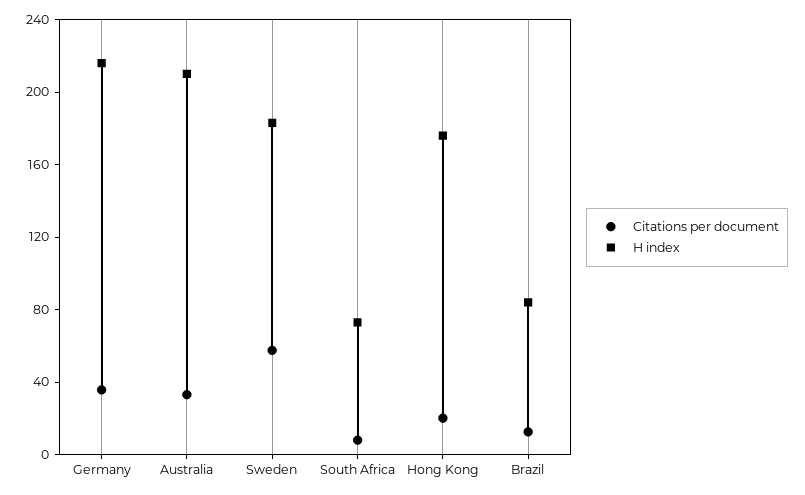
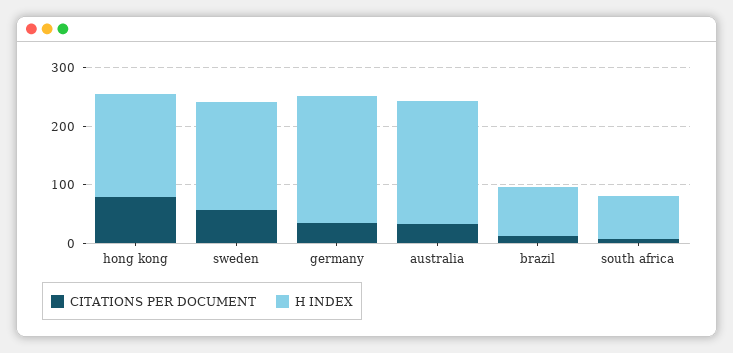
  {
    "Citations per document": {
      "Germany": 40,
      "Australia": 30,
      "Sweden": 60,
      "South Africa": 10,
-     "Hong Kong": 20,
+     "Hong Kong": 80,
      "Brazil": 10
    },
    "H index": {
      "Germany": 220,
      "Australia": 210,
      "Sweden": 180,
      "South Africa": 70,
      "Hong Kong": 180,
      "Brazil": 80
    }
  }

